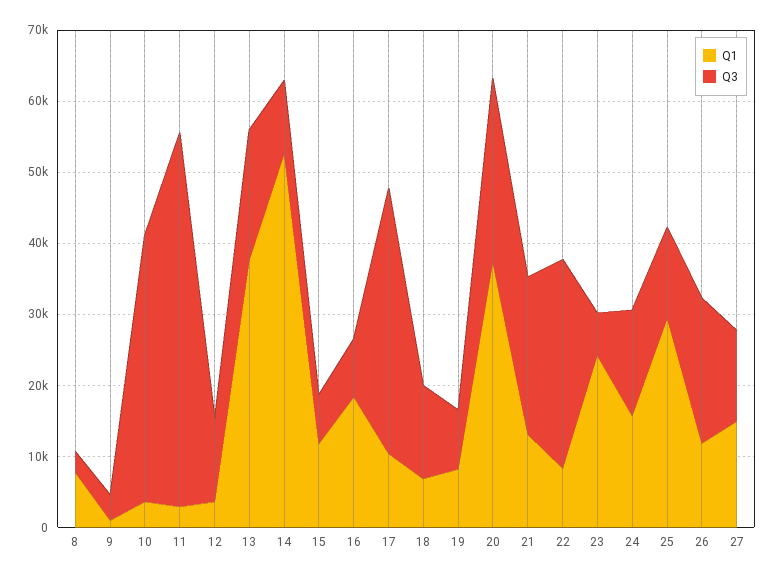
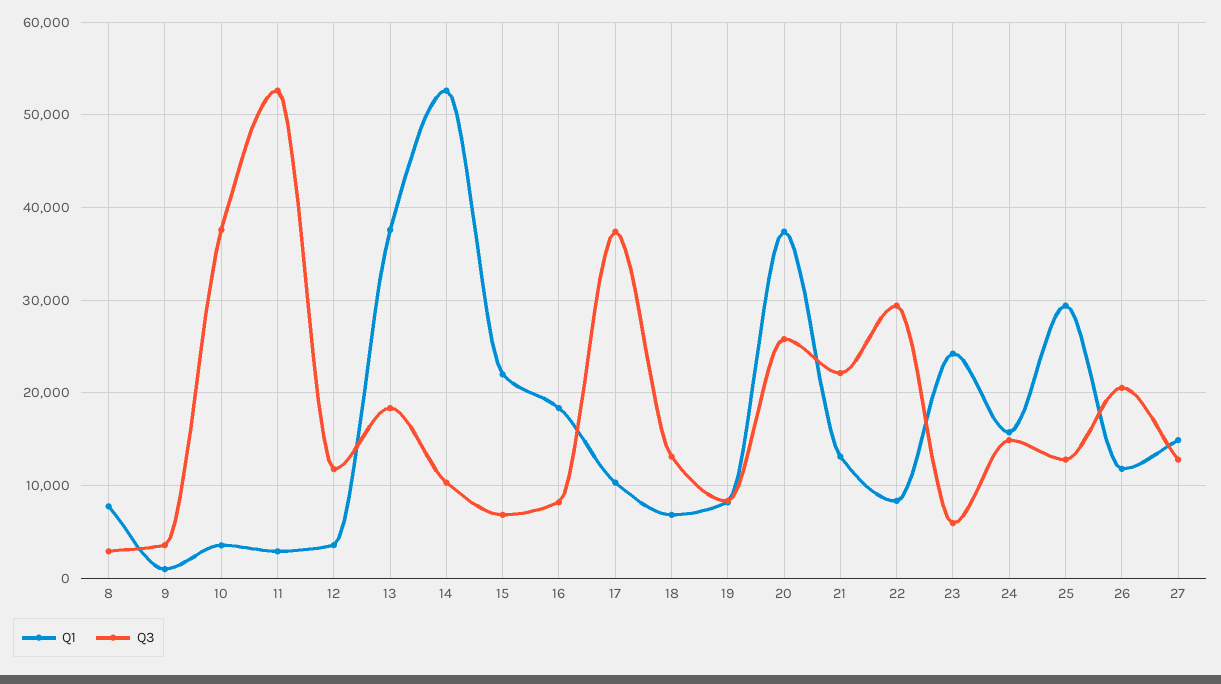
  {
    "Q1": {
      "8": 8000,
      "9": 1000,
      "10": 4000,
      "11": 3000,
      "12": 4000,
      "13": 38000,
      "14": 53000,
-     "15": 12000,
+     "15": 22000,
      "16": 18000,
      "17": 10000,
      "18": 7000,
      "19": 8000,
      "20": 37000,
      "21": 13000,
      "22": 8000,
      "23": 24000,
      "24": 16000,
      "25": 29000,
      "26": 12000,
      "27": 15000
    },
    "Q3": {
      "8": 3000,
      "9": 4000,
      "10": 38000,
      "11": 53000,
      "12": 12000,
      "13": 18000,
      "14": 10000,
      "15": 7000,
      "16": 8000,
      "17": 37000,
      "18": 13000,
      "19": 8000,
      "20": 26000,
      "21": 22000,
      "22": 29000,
      "23": 6000,
      "24": 15000,
      "25": 13000,
      "26": 21000,
      "27": 13000
    }
  }

